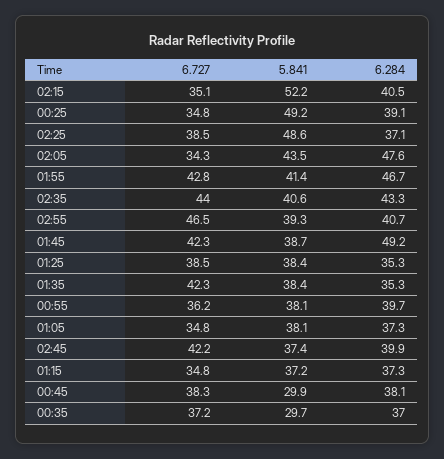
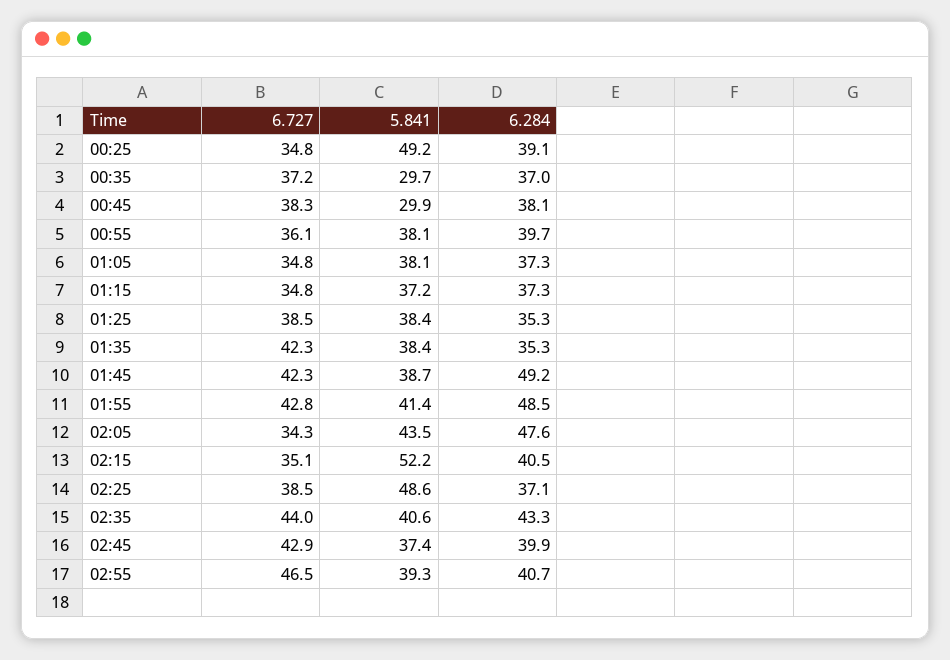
  {
    "6.727": {
      "02:15": 35.1,
      "00:25": 34.8,
      "02:25": 38.5,
      "02:05": 34.3,
      "01:55": 42.8,
      "02:35": 44,
      "02:55": 46.5,
      "01:45": 42.3,
      "01:25": 38.5,
      "01:35": 42.3,
-     "00:55": 36.2,
+     "00:55": 36.1,
      "01:05": 34.8,
-     "02:45": 42.2,
+     "02:45": 42.9,
      "01:15": 34.8,
      "00:45": 38.3,
      "00:35": 37.2
    },
    "5.841": {
      "02:15": 52.2,
      "00:25": 49.2,
      "02:25": 48.6,
      "02:05": 43.5,
      "01:55": 41.4,
      "02:35": 40.6,
      "02:55": 39.3,
      "01:45": 38.7,
      "01:25": 38.4,
      "01:35": 38.4,
      "00:55": 38.1,
      "01:05": 38.1,
      "02:45": 37.4,
      "01:15": 37.2,
      "00:45": 29.9,
      "00:35": 29.7
    },
    "6.284": {
      "02:15": 40.5,
      "00:25": 39.1,
      "02:25": 37.1,
      "02:05": 47.6,
-     "01:55": 46.7,
+     "01:55": 48.5,
      "02:35": 43.3,
      "02:55": 40.7,
      "01:45": 49.2,
      "01:25": 35.3,
      "01:35": 35.3,
      "00:55": 39.7,
      "01:05": 37.3,
      "02:45": 39.9,
      "01:15": 37.3,
      "00:45": 38.1,
      "00:35": 37
    }
  }

